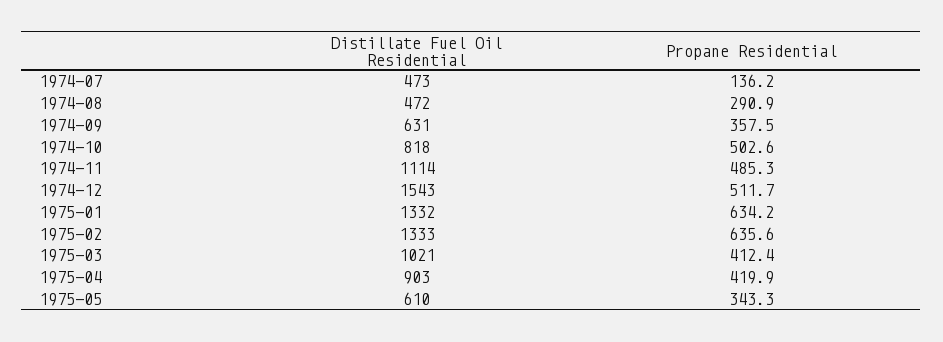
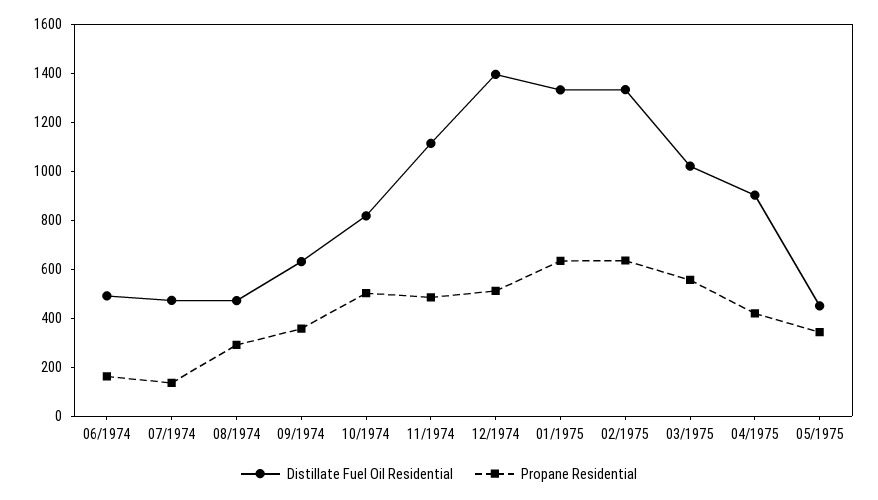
  {
    "Distillate Fuel Oil Residential": {
      "1974-07": 473,
      "1974-08": 472,
      "1974-09": 631,
      "1974-10": 818,
      "1974-11": 1114,
-     "1974-12": 1543,
+     "1974-12": 1400,
      "1975-01": 1332,
      "1975-02": 1333,
      "1975-03": 1021,
      "1975-04": 903,
-     "1975-05": 610
+     "1975-05": 450,
+     "06/1974": 500
    },
    "Propane Residential": {
      "1974-07": 136.2,
      "1974-08": 290.9,
      "1974-09": 357.5,
      "1974-10": 502.6,
      "1974-11": 485.3,
      "1974-12": 511.7,
      "1975-01": 634.2,
      "1975-02": 635.6,
-     "1975-03": 412.4,
+     "1975-03": 550,
      "1975-04": 419.9,
-     "1975-05": 343.3
+     "1975-05": 343.3,
+     "06/1974": 150
    }
  }

